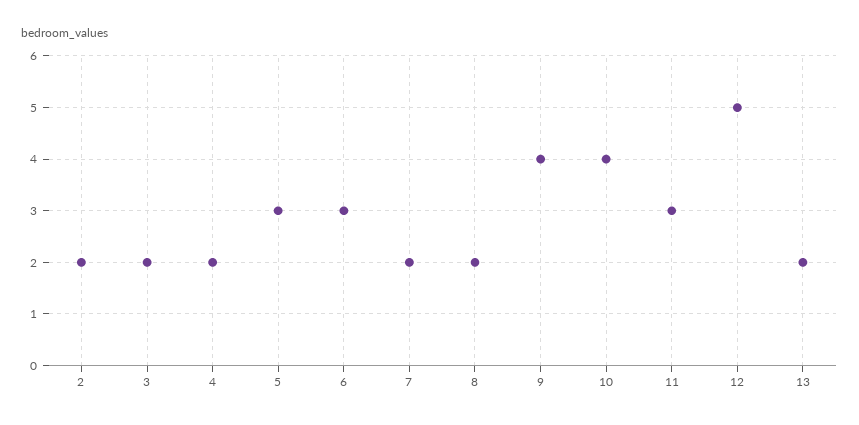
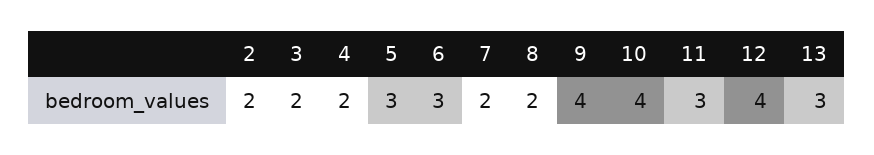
  {
    "2": 2,
    "3": 2,
    "4": 2,
    "5": 3,
    "6": 3,
    "7": 2,
    "8": 2,
    "9": 4,
    "10": 4,
    "11": 3,
-   "12": 5,
+   "12": 4,
-   "13": 2
+   "13": 3
  }

